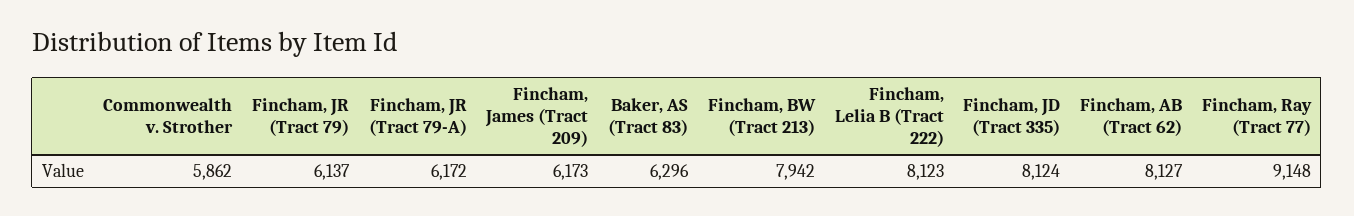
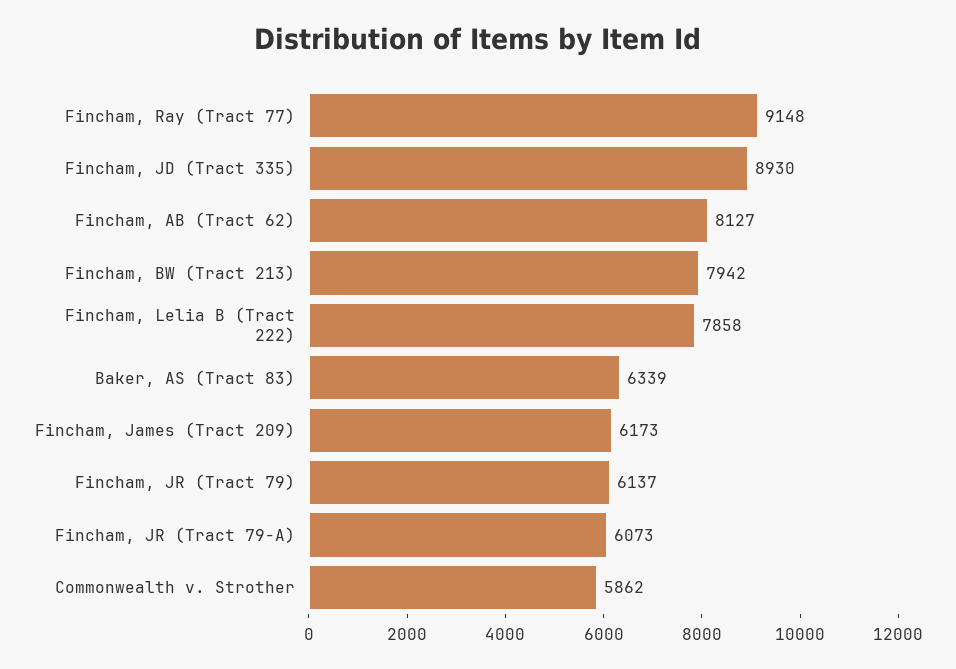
  {
    "Commonwealth v. Strother": 5862,
    "Fincham, JR (Tract 79)": 6137,
-   "Fincham, JR (Tract 79-A)": 6172,
+   "Fincham, JR (Tract 79-A)": 6073,
    "Fincham, James (Tract 209)": 6173,
-   "Baker, AS (Tract 83)": 6296,
+   "Baker, AS (Tract 83)": 6339,
    "Fincham, BW (Tract 213)": 7942,
-   "Fincham, Lelia B (Tract 222)": 8123,
+   "Fincham, Lelia B (Tract 222)": 7858,
-   "Fincham, JD (Tract 335)": 8124,
+   "Fincham, JD (Tract 335)": 8930,
    "Fincham, AB (Tract 62)": 8127,
    "Fincham, Ray (Tract 77)": 9148
  }

